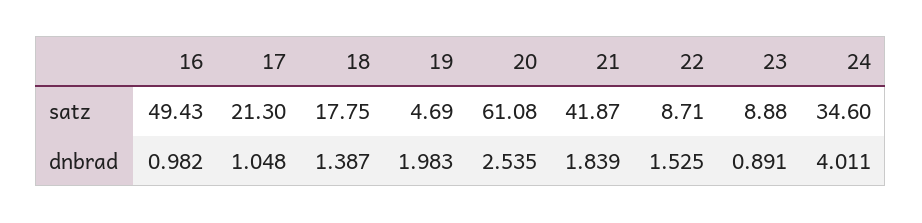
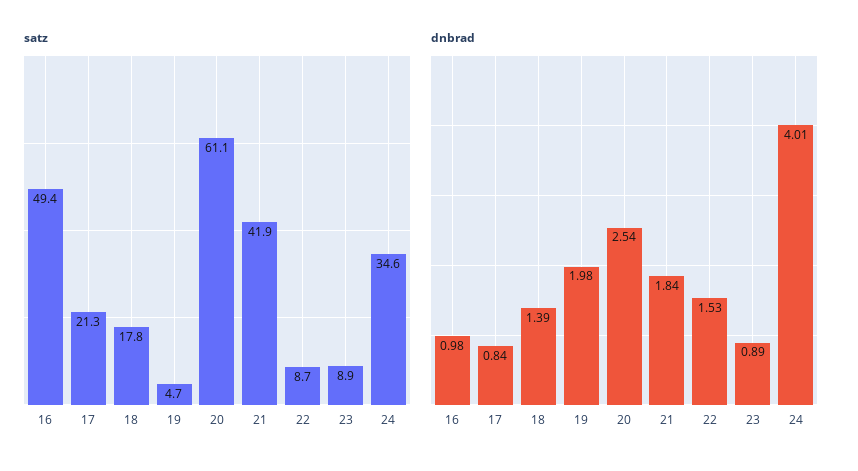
  {
    "satz": {
      "16": 49.43,
      "17": 21.3,
      "18": 17.75,
      "19": 4.69,
      "20": 61.08,
      "21": 41.87,
      "22": 8.71,
      "23": 8.88,
      "24": 34.6
    },
    "dnbrad": {
      "16": 0.982,
-     "17": 1.048,
+     "17": 0.84,
      "18": 1.387,
      "19": 1.983,
      "20": 2.535,
      "21": 1.839,
      "22": 1.525,
      "23": 0.891,
      "24": 4.011
    }
  }

